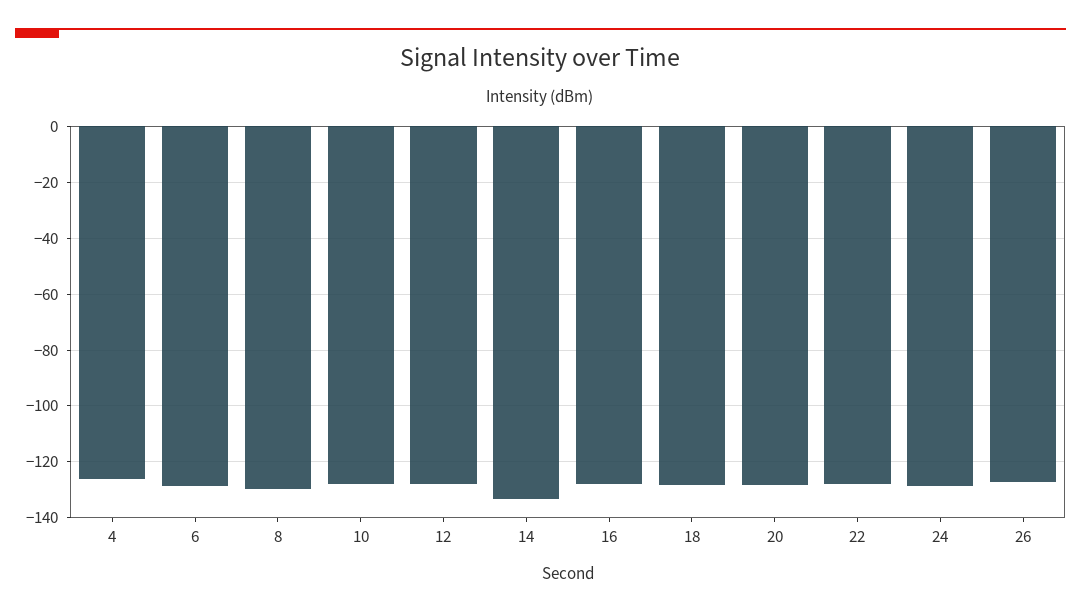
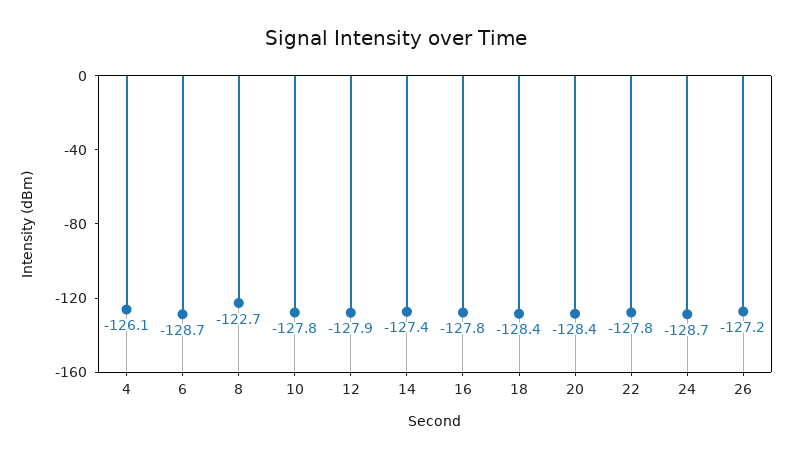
  {
    "4": -126.1,
    "6": -128.7,
-   "8": -130,
+   "8": -122.7,
    "10": -127.8,
    "12": -127.9,
-   "14": -132.5,
+   "14": -127.4,
    "16": -127.8,
    "18": -128.4,
    "20": -128.4,
    "22": -127.8,
    "24": -128.7,
    "26": -127.2
  }

